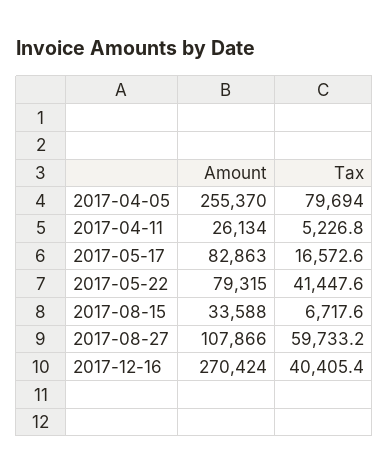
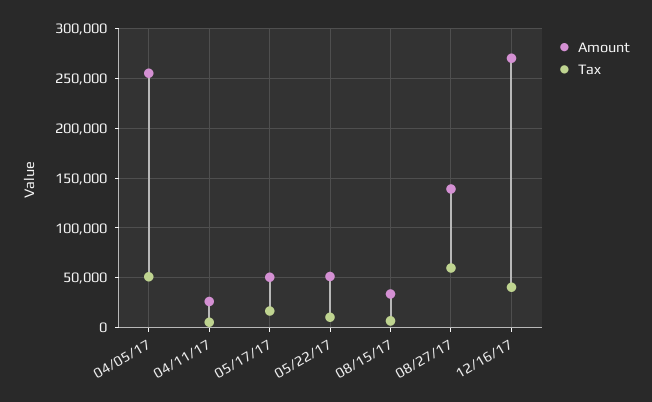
  {
    "Amount": {
      "2017-04-05": 255370,
      "2017-04-11": 26134,
-     "2017-05-17": 82863,
+     "2017-05-17": 50000,
-     "2017-05-22": 79315,
+     "2017-05-22": 50000,
      "2017-08-15": 33588,
-     "2017-08-27": 107866,
+     "2017-08-27": 140000,
      "2017-12-16": 270424
    },
    "Tax": {
-     "2017-04-05": 79694,
+     "2017-04-05": 50000,
      "2017-04-11": 5226.8,
      "2017-05-17": 16572.6,
-     "2017-05-22": 41447.6,
+     "2017-05-22": 10000,
      "2017-08-15": 6717.6,
      "2017-08-27": 59733.2,
      "2017-12-16": 40405.4
    }
  }

